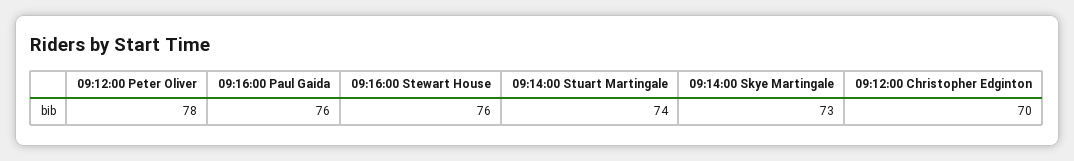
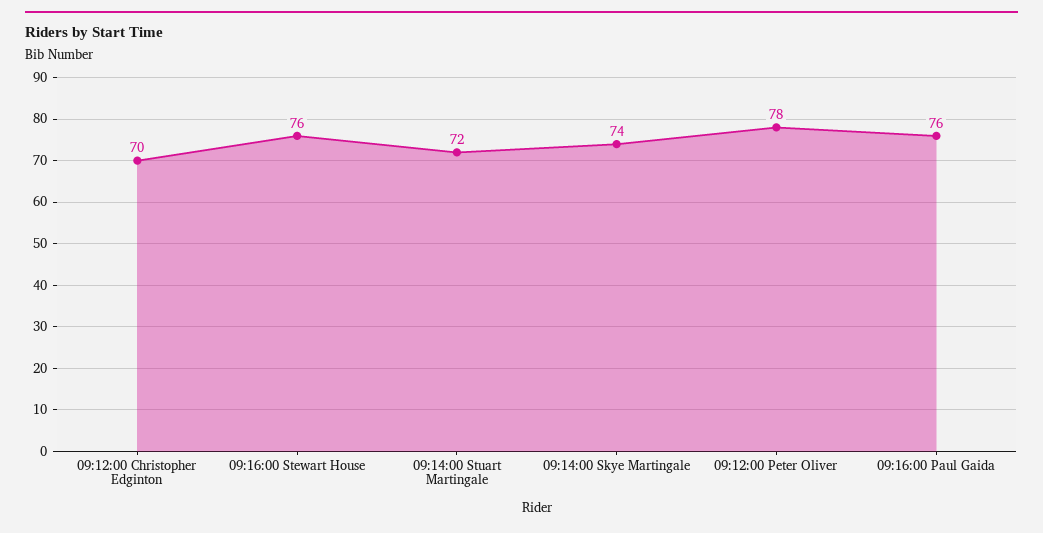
  {
    "09:12:00 Peter Oliver": 78,
    "09:16:00 Paul Gaida": 76,
    "09:16:00 Stewart House": 76,
-   "09:14:00 Stuart Martingale": 74,
+   "09:14:00 Stuart Martingale": 72,
-   "09:14:00 Skye Martingale": 73,
+   "09:14:00 Skye Martingale": 74,
    "09:12:00 Christopher Edginton": 70
  }

